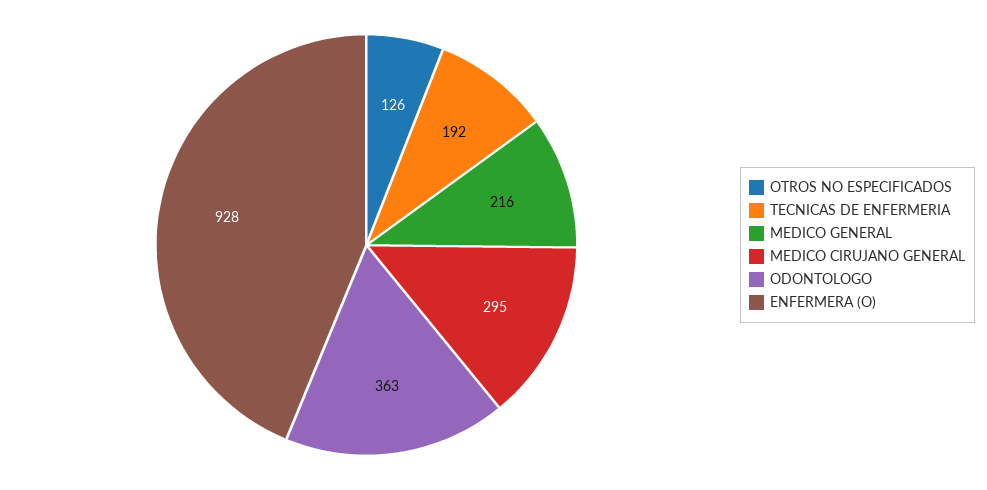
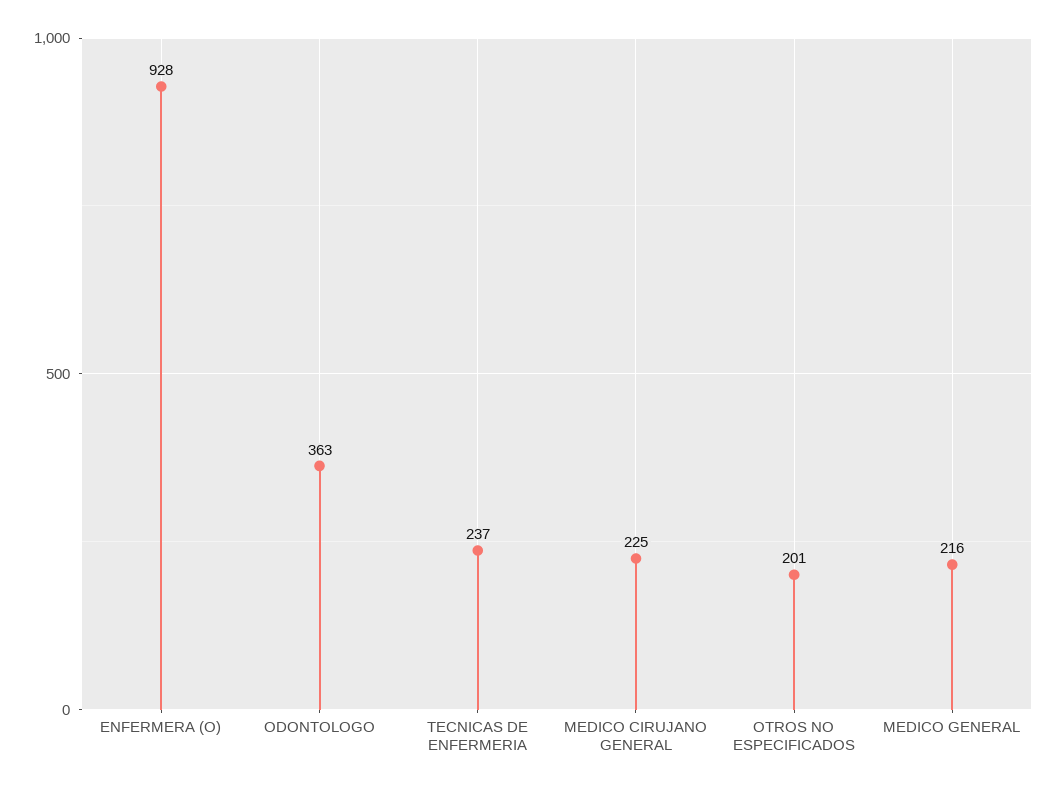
  {
-   "OTROS NO ESPECIFICADOS": 126,
+   "OTROS NO ESPECIFICADOS": 201,
-   "TECNICAS DE ENFERMERIA": 192,
+   "TECNICAS DE ENFERMERIA": 237,
    "MEDICO GENERAL": 216,
-   "MEDICO CIRUJANO GENERAL": 295,
+   "MEDICO CIRUJANO GENERAL": 225,
    "ODONTOLOGO": 363,
    "ENFERMERA (O)": 928
  }

